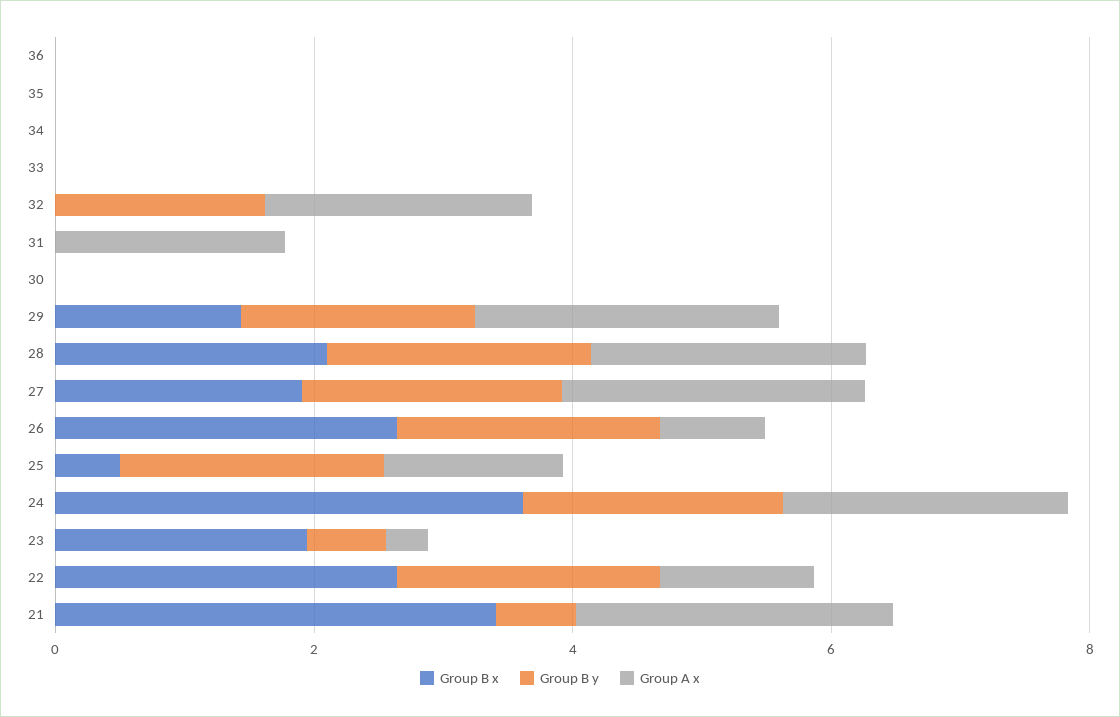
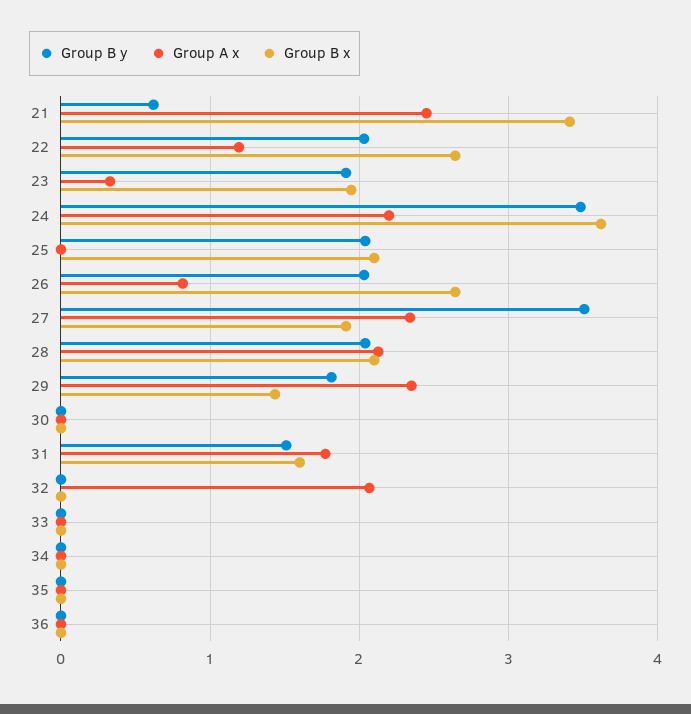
  {
    "Group B x": {
      "36": 0,
      "35": 0,
      "34": 0,
      "33": 0,
      "32": 0,
-     "31": 0,
+     "31": 1.6,
      "30": 0,
      "29": 1.4,
      "28": 2.1,
      "27": 1.9,
      "26": 2.6,
-     "25": 0.5,
+     "25": 2.1,
      "24": 3.6,
      "23": 1.9,
      "22": 2.6,
      "21": 3.4
    },
    "Group B y": {
      "36": 0,
      "35": 0,
      "34": 0,
      "33": 0,
-     "32": 1.5,
+     "32": 0,
-     "31": 0,
+     "31": 1.5,
      "30": 0,
      "29": 1.8,
      "28": 2,
-     "27": 2,
+     "27": 3.5,
      "26": 2,
      "25": 2,
-     "24": 2,
+     "24": 3.5,
-     "23": 0.5,
+     "23": 1.9,
      "22": 2,
      "21": 0.6
    },
    "Group A x": {
      "36": 0,
      "35": 0,
      "34": 0,
      "33": 0,
      "32": 2.1,
      "31": 1.8,
      "30": 0,
      "29": 2.4,
      "28": 2.1,
      "27": 2.3,
      "26": 0.8,
-     "25": 1.5,
+     "25": 0,
      "24": 2.2,
      "23": 0.3,
      "22": 1.2,
      "21": 2.5
    }
  }

